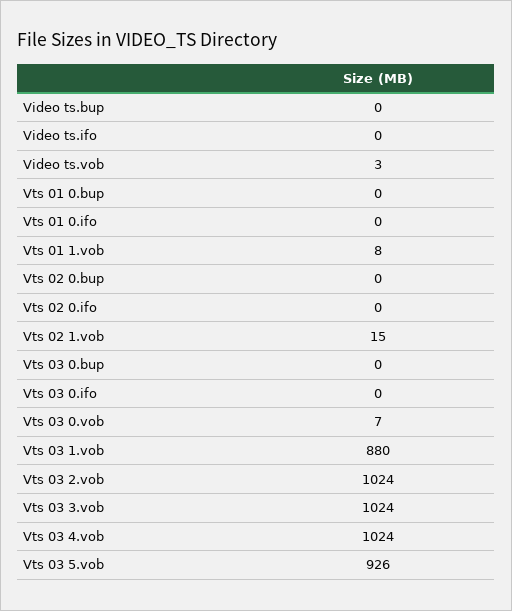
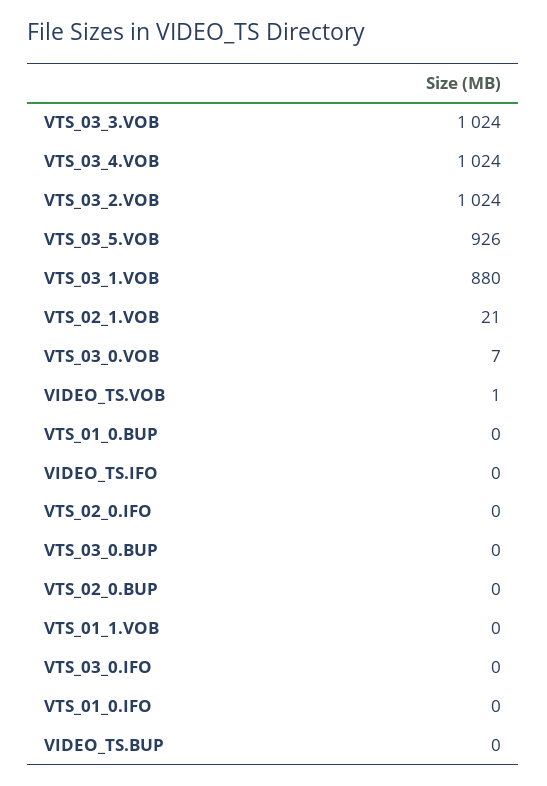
  {
    "Video ts.bup": 0,
    "Video ts.ifo": 0,
-   "Video ts.vob": 3,
+   "Video ts.vob": 1,
    "Vts 01 0.bup": 0,
    "Vts 01 0.ifo": 0,
-   "Vts 01 1.vob": 8,
+   "Vts 01 1.vob": 0,
    "Vts 02 0.bup": 0,
    "Vts 02 0.ifo": 0,
-   "Vts 02 1.vob": 15,
+   "Vts 02 1.vob": 21,
    "Vts 03 0.bup": 0,
    "Vts 03 0.ifo": 0,
    "Vts 03 0.vob": 7,
    "Vts 03 1.vob": 880,
    "Vts 03 2.vob": 1024,
    "Vts 03 3.vob": 1024,
    "Vts 03 4.vob": 1024,
    "Vts 03 5.vob": 926
  }

